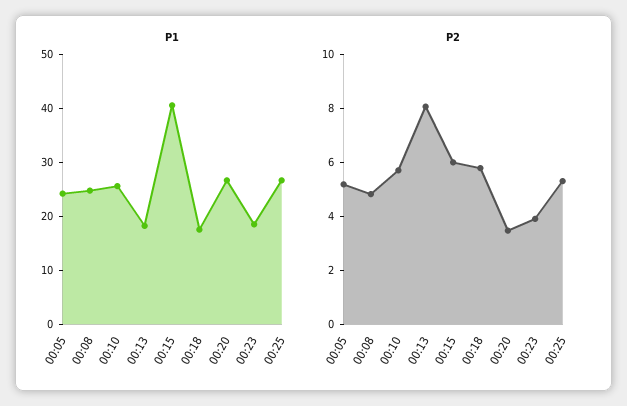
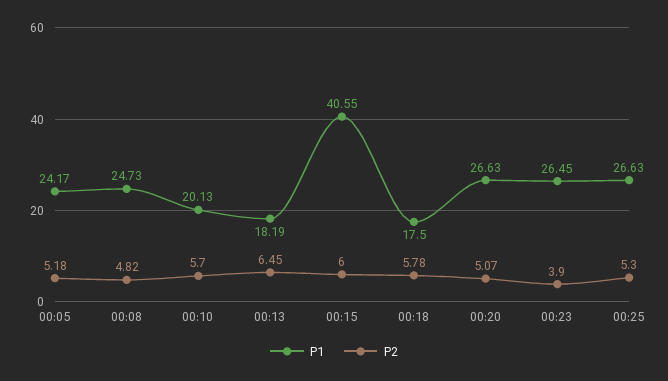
  {
    "P1": {
      "00:05": 24.17,
      "00:08": 24.73,
-     "00:10": 26,
+     "00:10": 20.13,
      "00:13": 18.19,
      "00:15": 40.55,
      "00:18": 17.5,
      "00:20": 26.63,
-     "00:23": 18,
+     "00:23": 26.45,
      "00:25": 26.63
    },
    "P2": {
      "00:05": 5.18,
      "00:08": 4.82,
      "00:10": 5.7,
-     "00:13": 8,
+     "00:13": 6.45,
      "00:15": 6,
      "00:18": 5.78,
-     "00:20": 3.5,
+     "00:20": 5.07,
      "00:23": 3.9,
      "00:25": 5.3
    }
  }

